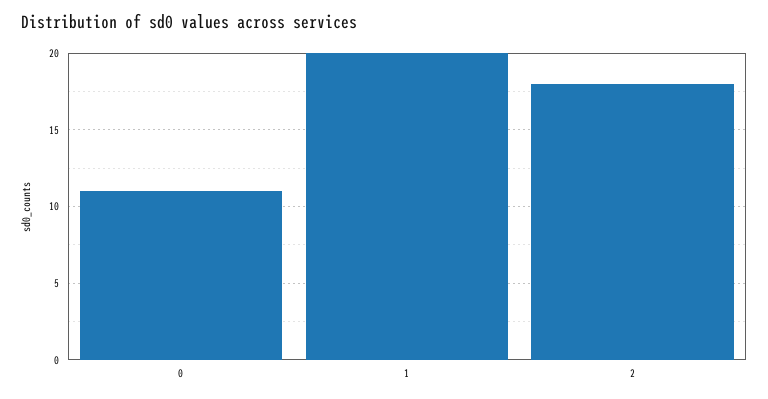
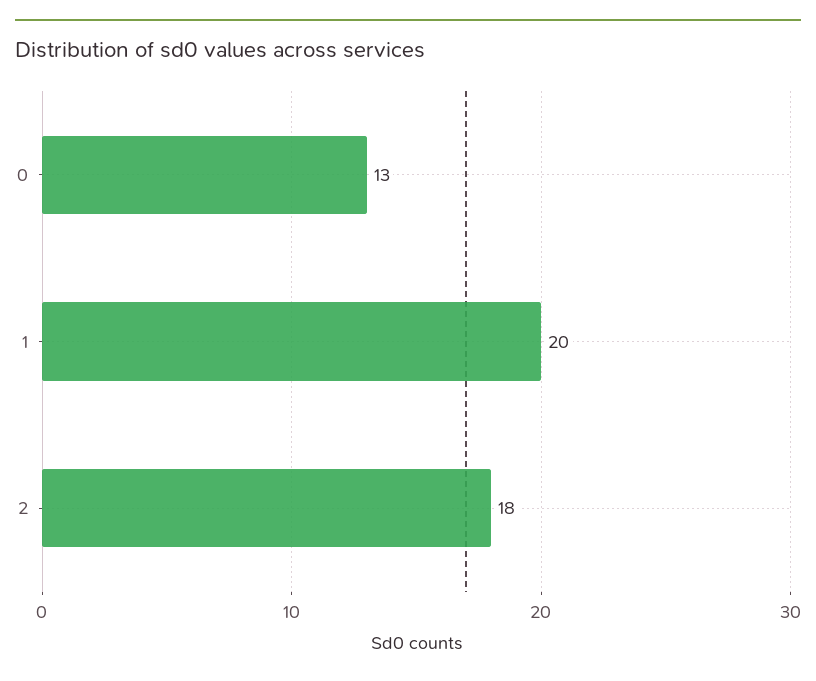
  {
-   "0": 11,
+   "0": 13,
    "1": 20,
    "2": 18
  }

